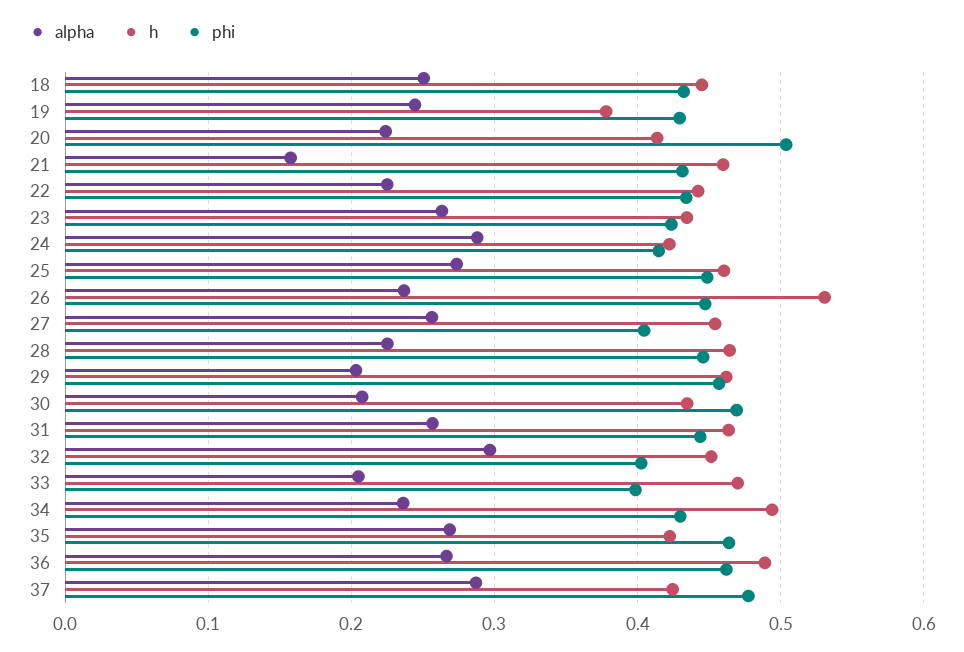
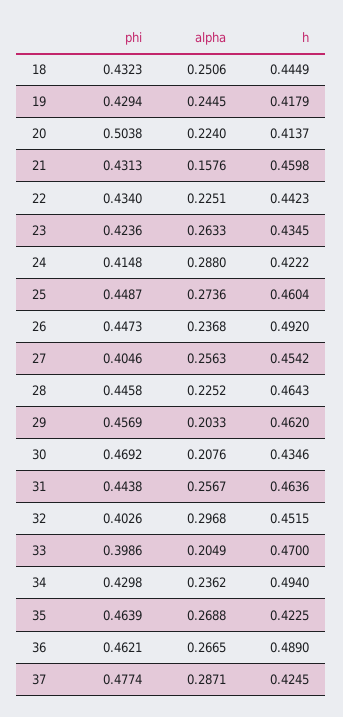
  {
    "alpha": {
      "18": 0.2506,
      "19": 0.2445,
      "20": 0.224,
      "21": 0.1576,
      "22": 0.2251,
      "23": 0.2633,
      "24": 0.288,
      "25": 0.2736,
      "26": 0.2368,
      "27": 0.2563,
      "28": 0.2252,
      "29": 0.2033,
      "30": 0.2076,
      "31": 0.2567,
      "32": 0.2968,
      "33": 0.2049,
      "34": 0.2362,
      "35": 0.2688,
      "36": 0.2665,
      "37": 0.2871
    },
    "h": {
      "18": 0.4449,
-     "19": 0.38,
+     "19": 0.4179,
      "20": 0.4137,
      "21": 0.4598,
      "22": 0.4423,
      "23": 0.4345,
      "24": 0.4222,
      "25": 0.4604,
-     "26": 0.53,
+     "26": 0.492,
      "27": 0.4542,
      "28": 0.4643,
      "29": 0.462,
      "30": 0.4346,
      "31": 0.4636,
      "32": 0.4515,
      "33": 0.47,
      "34": 0.494,
      "35": 0.4225,
      "36": 0.489,
      "37": 0.4245
    },
    "phi": {
      "18": 0.4323,
      "19": 0.4294,
      "20": 0.5038,
      "21": 0.4313,
      "22": 0.434,
      "23": 0.4236,
      "24": 0.4148,
      "25": 0.4487,
      "26": 0.4473,
      "27": 0.4046,
      "28": 0.4458,
      "29": 0.4569,
      "30": 0.4692,
      "31": 0.4438,
      "32": 0.4026,
      "33": 0.3986,
      "34": 0.4298,
      "35": 0.4639,
      "36": 0.4621,
      "37": 0.4774
    }
  }

